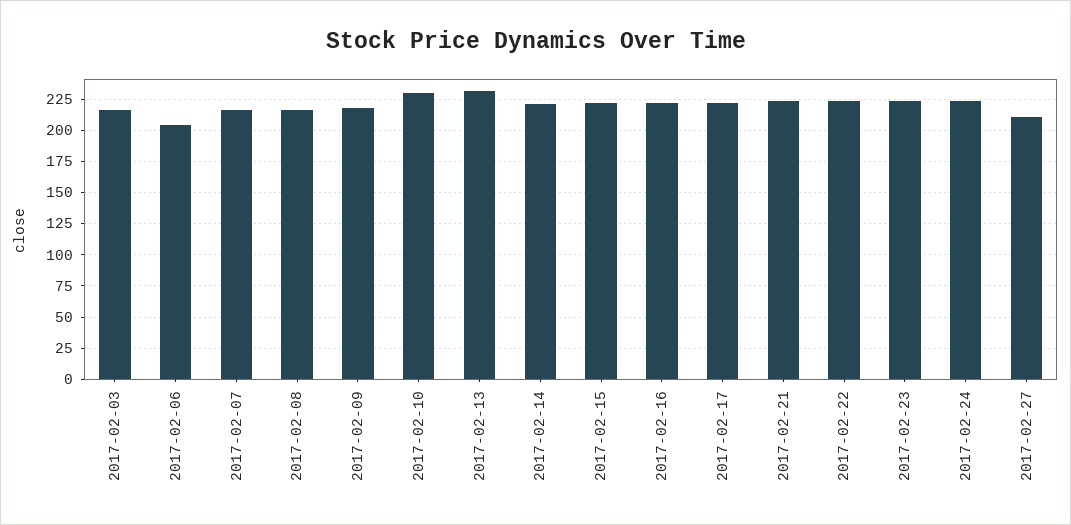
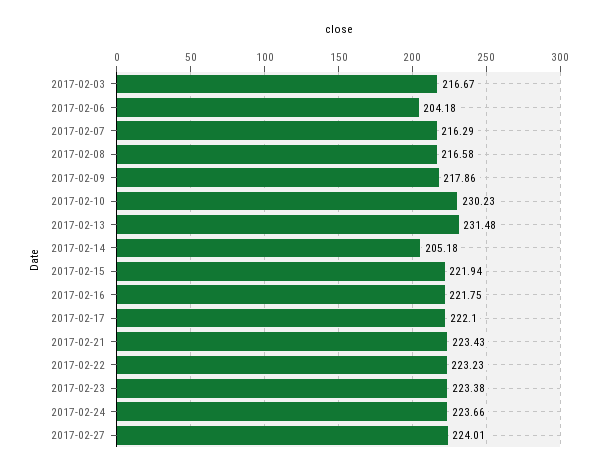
  {
    "2017-02-03": 216.67,
    "2017-02-06": 204.18,
    "2017-02-07": 216.29,
    "2017-02-08": 216.58,
    "2017-02-09": 217.86,
    "2017-02-10": 230.23,
    "2017-02-13": 231.48,
-   "2017-02-14": 220,
+   "2017-02-14": 205.18,
    "2017-02-15": 221.94,
    "2017-02-16": 221.75,
    "2017-02-17": 222.1,
    "2017-02-21": 223.43,
    "2017-02-22": 223.23,
    "2017-02-23": 223.38,
    "2017-02-24": 223.66,
-   "2017-02-27": 210
+   "2017-02-27": 224.01
  }

